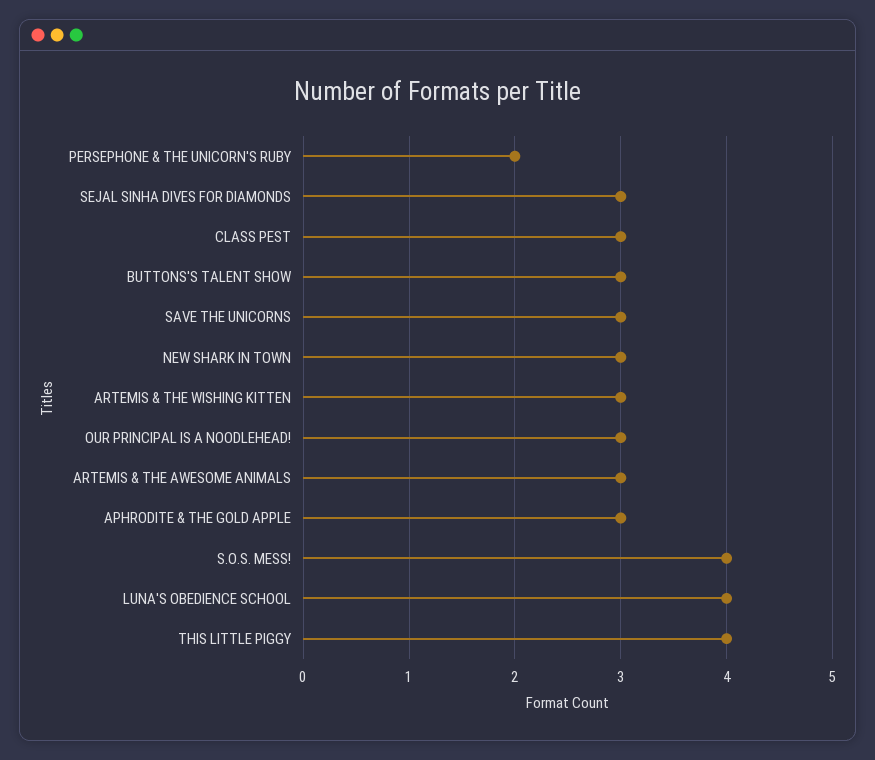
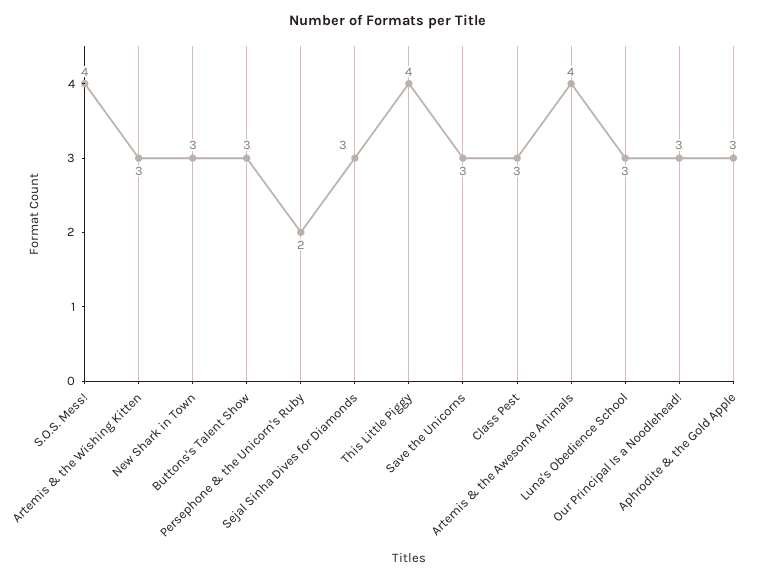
  {
    "PERSEPHONE & THE UNICORN'S RUBY": 2,
    "SEJAL SINHA DIVES FOR DIAMONDS": 3,
    "CLASS PEST": 3,
    "BUTTONS'S TALENT SHOW": 3,
    "SAVE THE UNICORNS": 3,
    "NEW SHARK IN TOWN": 3,
    "ARTEMIS & THE WISHING KITTEN": 3,
    "OUR PRINCIPAL IS A NOODLEHEAD!": 3,
-   "ARTEMIS & THE AWESOME ANIMALS": 3,
+   "ARTEMIS & THE AWESOME ANIMALS": 4,
    "APHRODITE & THE GOLD APPLE": 3,
    "S.O.S. MESS!": 4,
-   "LUNA'S OBEDIENCE SCHOOL": 4,
+   "LUNA'S OBEDIENCE SCHOOL": 3,
    "THIS LITTLE PIGGY": 4
  }

